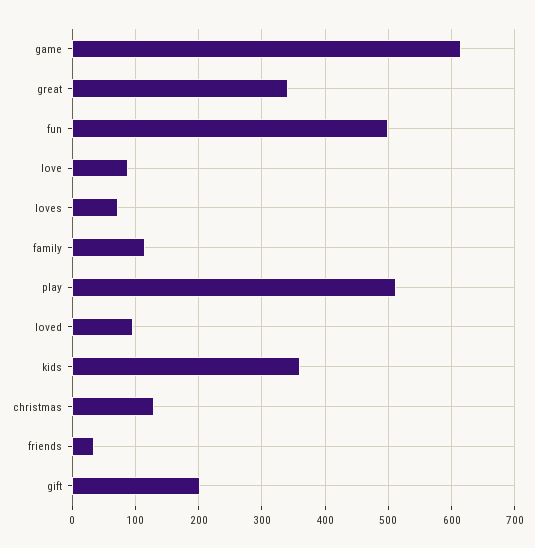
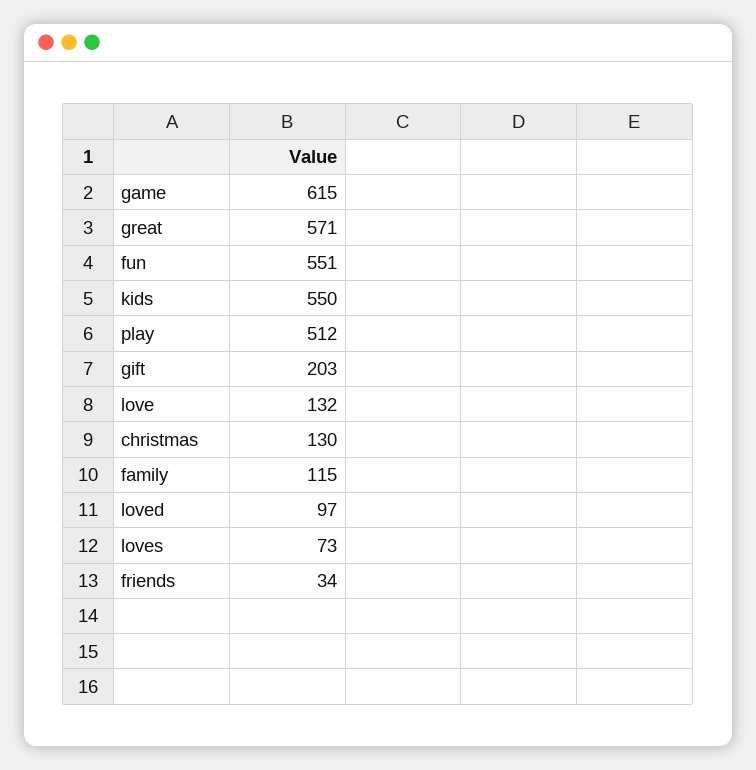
  {
    "game": 615,
-   "great": 340,
+   "great": 571,
-   "fun": 500,
+   "fun": 551,
-   "love": 90,
+   "love": 132,
    "loves": 73,
    "family": 115,
    "play": 512,
    "loved": 97,
-   "kids": 360,
+   "kids": 550,
    "christmas": 130,
    "friends": 34,
    "gift": 203
  }

